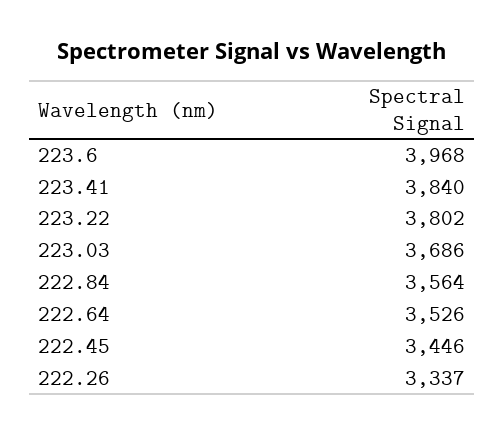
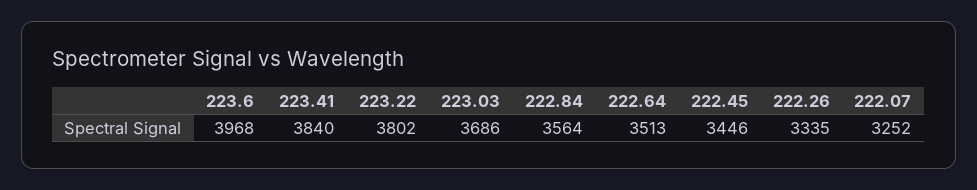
  {
    "223.6": 3968,
    "223.41": 3840,
    "223.22": 3802,
    "223.03": 3686,
    "222.84": 3564,
-   "222.64": 3526,
+   "222.64": 3513,
    "222.45": 3446,
-   "222.26": 3337
+   "222.26": 3335,
+   "222.07": 3252
  }

